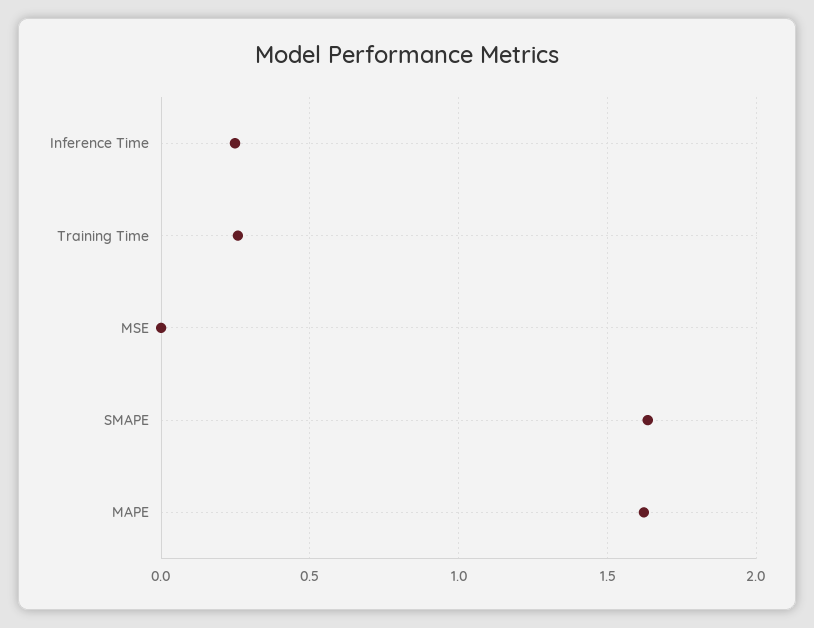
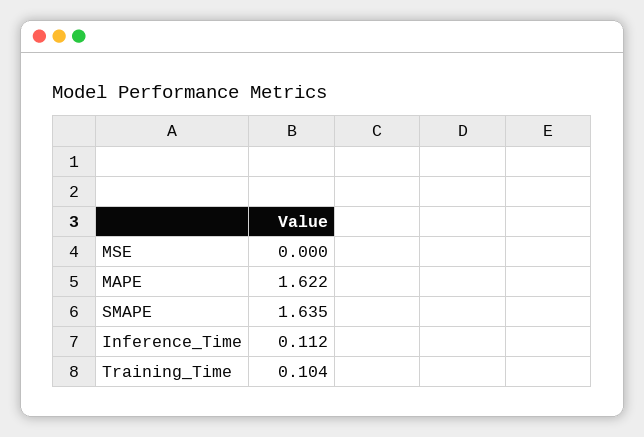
  {
-   "Inference Time": 0.25,
+   "Inference Time": 0.112,
-   "Training Time": 0.25,
+   "Training Time": 0.104,
    "MSE": 0,
    "SMAPE": 1.635,
    "MAPE": 1.622
  }

